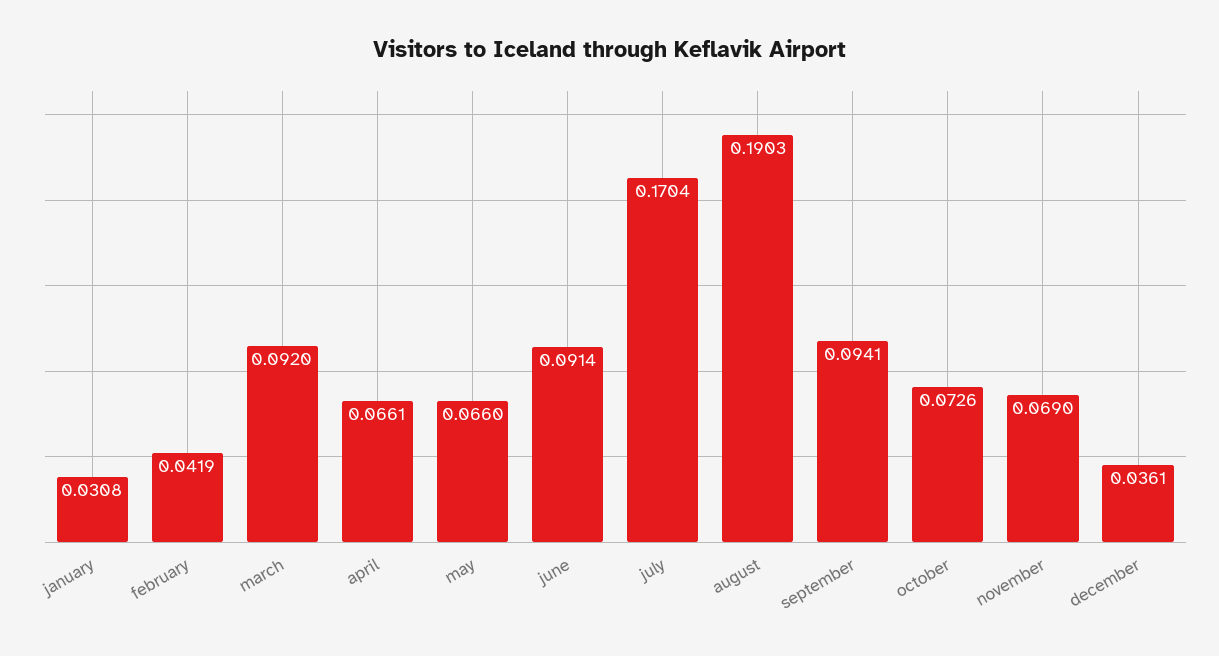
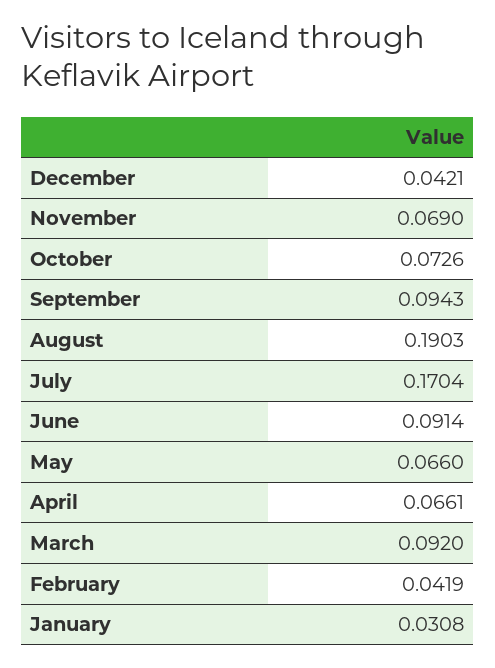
  {
    "january": 0.0308,
    "february": 0.0419,
    "march": 0.092,
    "april": 0.0661,
    "may": 0.066,
    "june": 0.0914,
    "july": 0.1704,
    "august": 0.1903,
-   "september": 0.0941,
+   "september": 0.0943,
    "october": 0.0726,
    "november": 0.069,
-   "december": 0.0361
+   "december": 0.0421
  }

